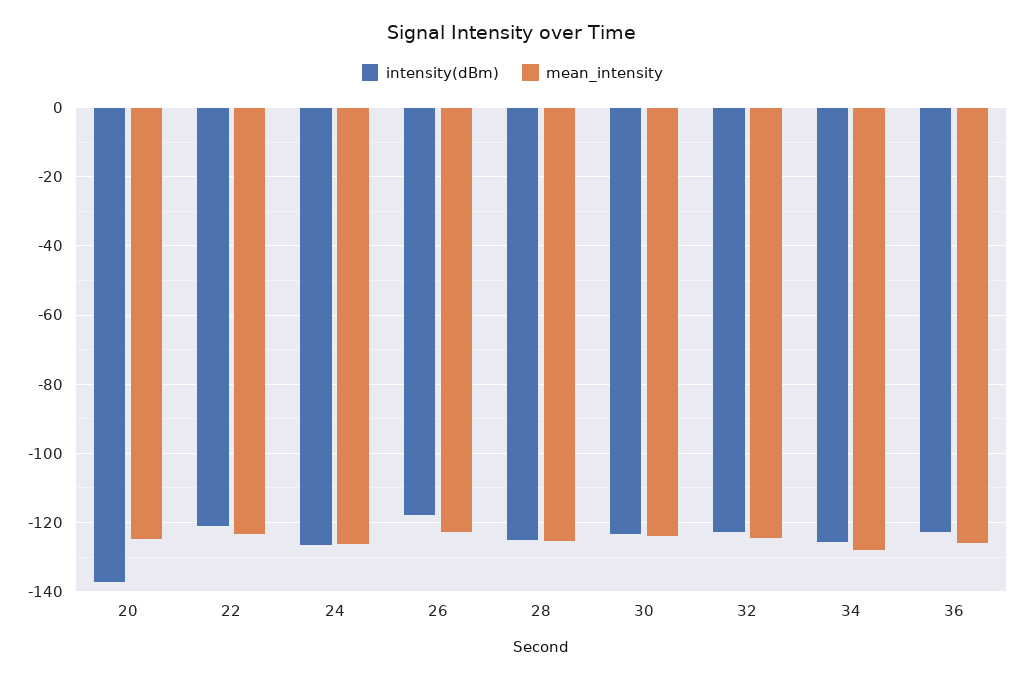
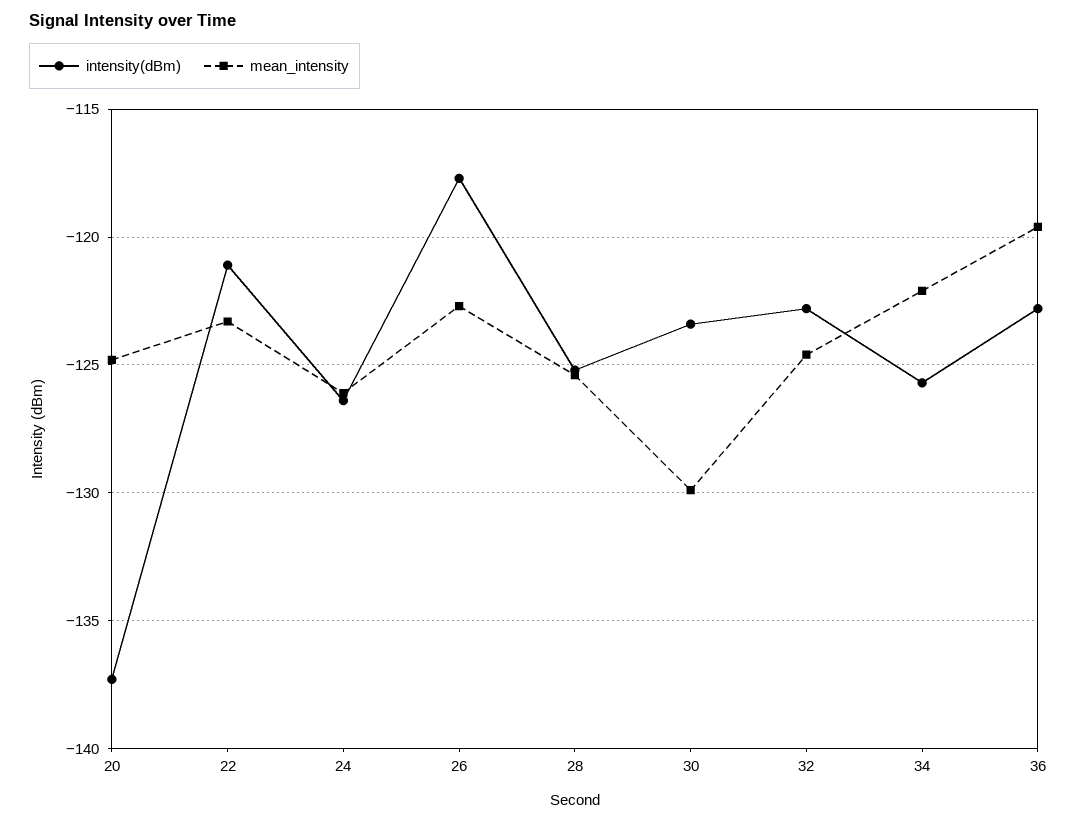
  {
    "intensity(dBm)": {
      "20": -137.5,
      "22": -121,
      "24": -126.5,
      "26": -117.5,
      "28": -125,
      "30": -123.5,
      "32": -123,
      "34": -125.5,
      "36": -123
    },
    "mean_intensity": {
      "20": -125,
      "22": -123.5,
      "24": -126,
      "26": -122.5,
      "28": -125.5,
-     "30": -124,
+     "30": -130,
      "32": -124.5,
-     "34": -128,
+     "34": -122,
-     "36": -126
+     "36": -119.5
    }
  }

